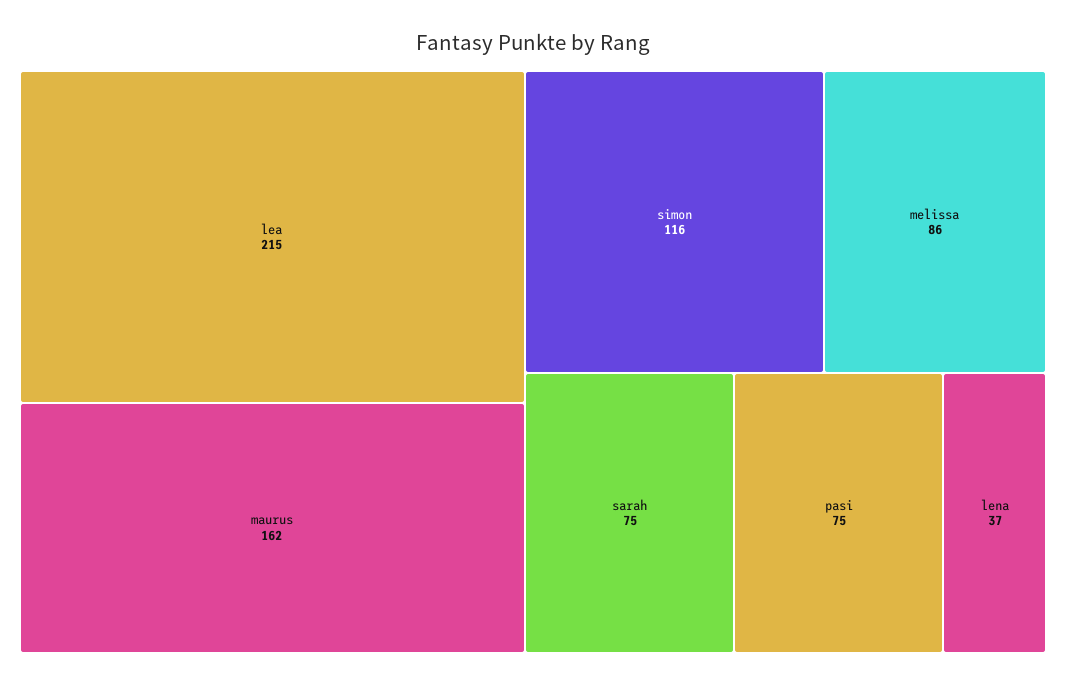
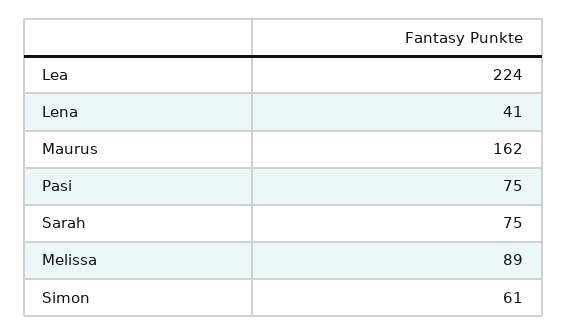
  {
-   "lea": 215,
+   "lea": 224,
    "maurus": 162,
-   "simon": 116,
+   "simon": 61,
-   "melissa": 86,
+   "melissa": 89,
    "sarah": 75,
    "pasi": 75,
-   "lena": 37
+   "lena": 41
  }

